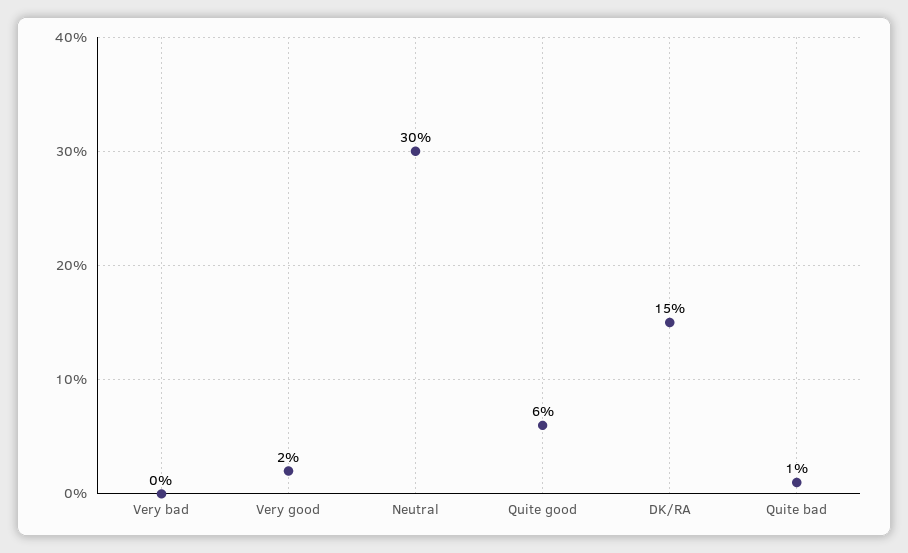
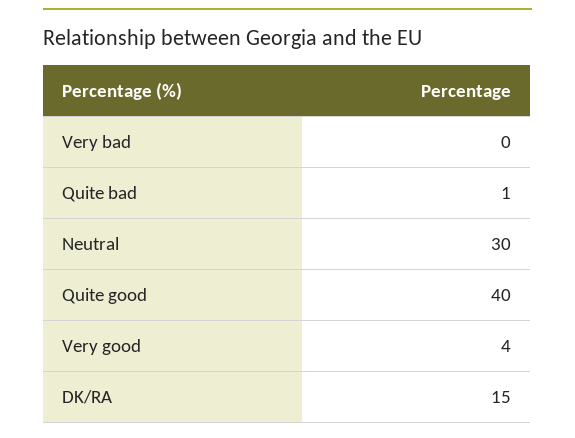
  {
    "Very bad": 0,
-   "Very good": 2,
+   "Very good": 4,
    "Neutral": 30,
-   "Quite good": 6,
+   "Quite good": 40,
    "DK/RA": 15,
    "Quite bad": 1
  }

